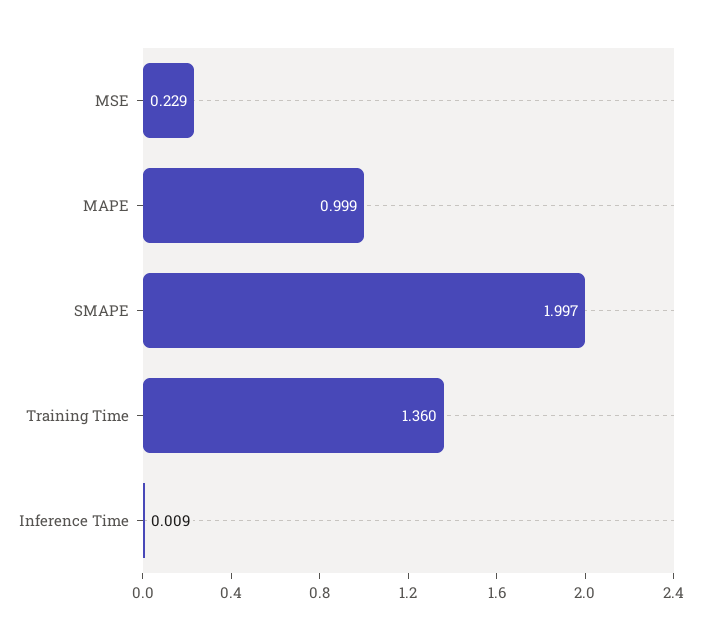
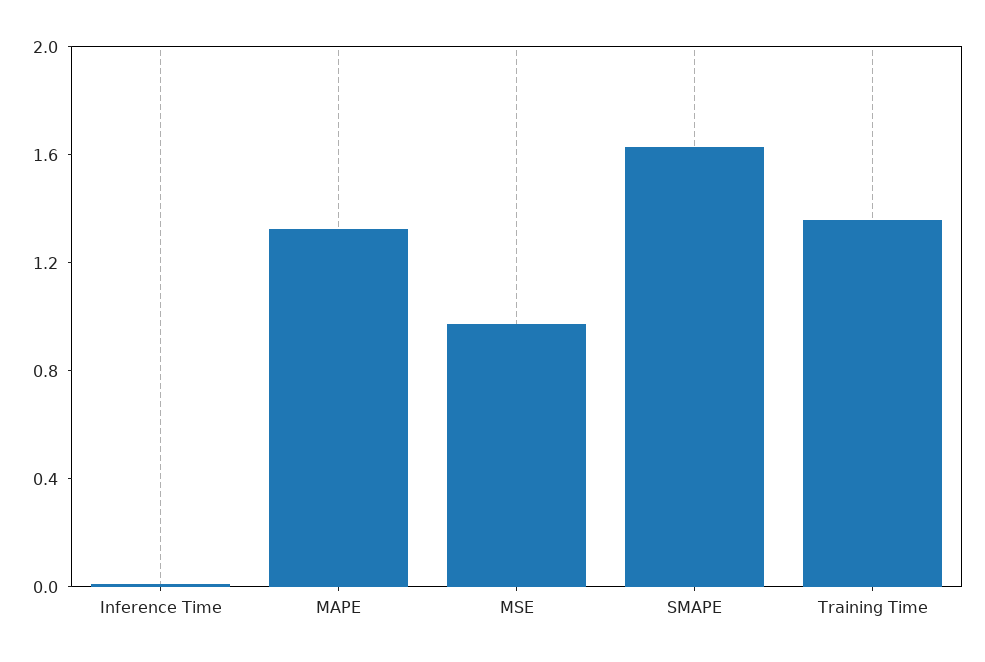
  {
-   "MSE": 0.229,
+   "MSE": 1,
-   "MAPE": 0.999,
+   "MAPE": 1.3,
-   "SMAPE": 1.997,
+   "SMAPE": 1.6,
    "Training Time": 1.36,
    "Inference Time": 0.009
  }

